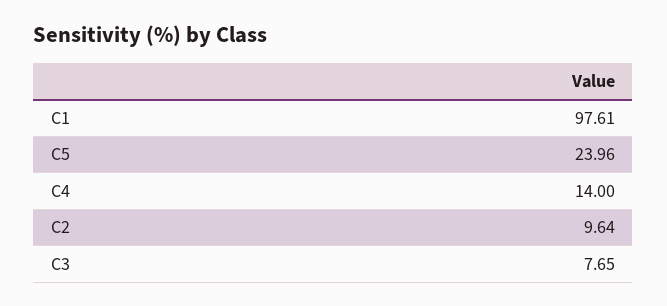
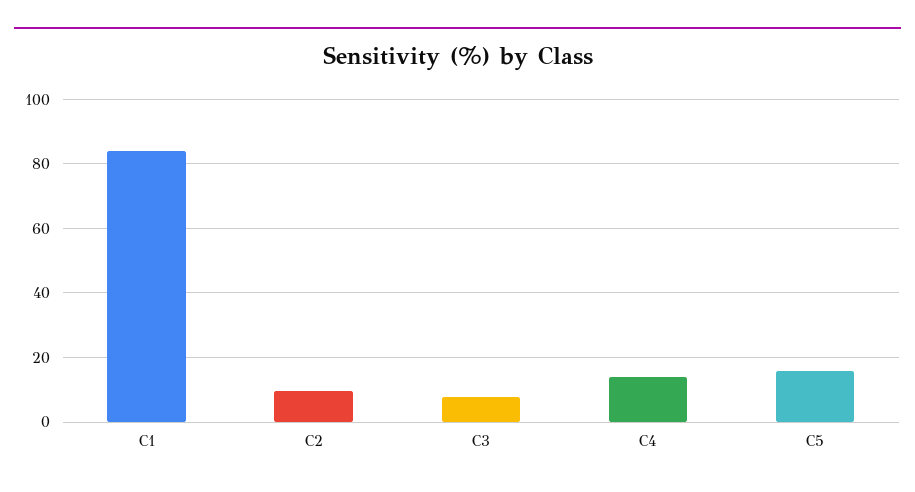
  {
-   "C1": 97.61,
+   "C1": 84,
-   "C5": 23.96,
+   "C5": 16,
    "C4": 14,
    "C2": 9.64,
    "C3": 7.65
  }

